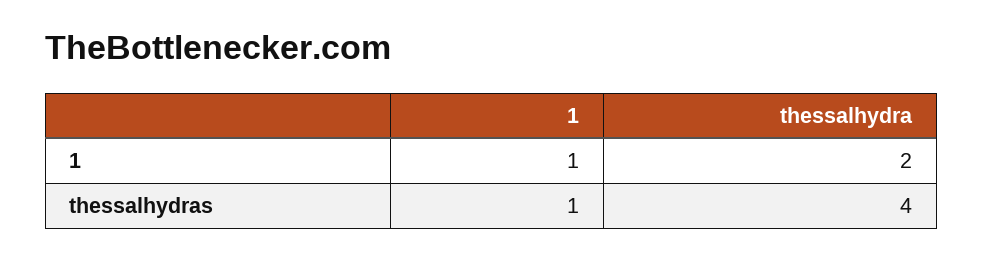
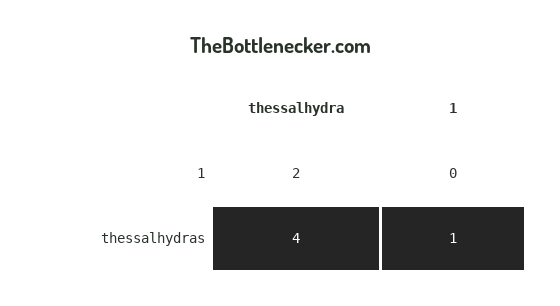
  {
    "1": {
-     "1": 1,
+     "1": 0,
      "thessalhydras": 1
    },
    "thessalhydra": {
      "1": 2,
      "thessalhydras": 4
    }
  }

